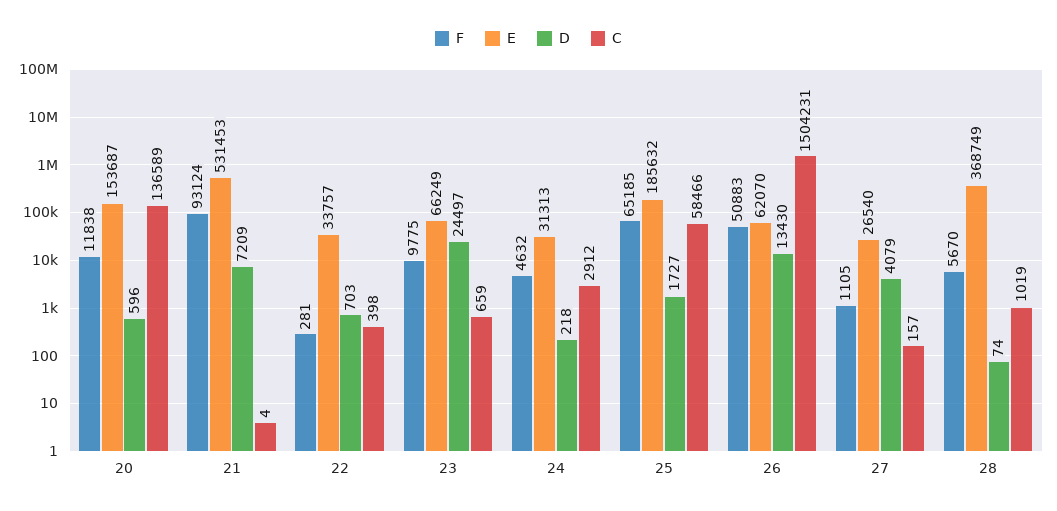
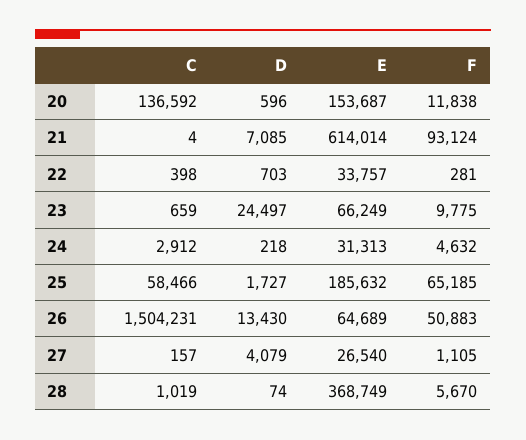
  {
    "F": {
      "20": 11838,
      "21": 93124,
      "22": 281,
      "23": 9775,
      "24": 4632,
      "25": 65185,
      "26": 50883,
      "27": 1105,
      "28": 5670
    },
    "E": {
      "20": 153687,
-     "21": 531453,
+     "21": 614014,
      "22": 33757,
      "23": 66249,
      "24": 31313,
      "25": 185632,
-     "26": 62070,
+     "26": 64689,
      "27": 26540,
      "28": 368749
    },
    "D": {
      "20": 596,
-     "21": 7209,
+     "21": 7085,
      "22": 703,
      "23": 24497,
      "24": 218,
      "25": 1727,
      "26": 13430,
      "27": 4079,
      "28": 74
    },
    "C": {
-     "20": 136589,
+     "20": 136592,
      "21": 4,
      "22": 398,
      "23": 659,
      "24": 2912,
      "25": 58466,
      "26": 1504231,
      "27": 157,
      "28": 1019
    }
  }

